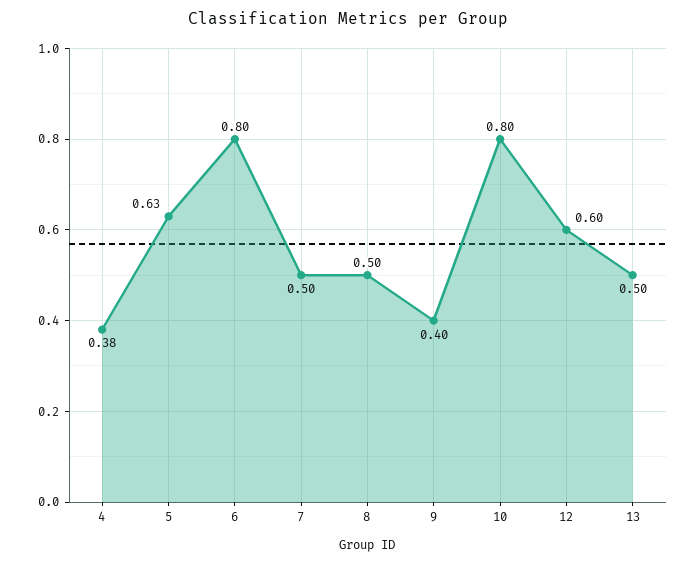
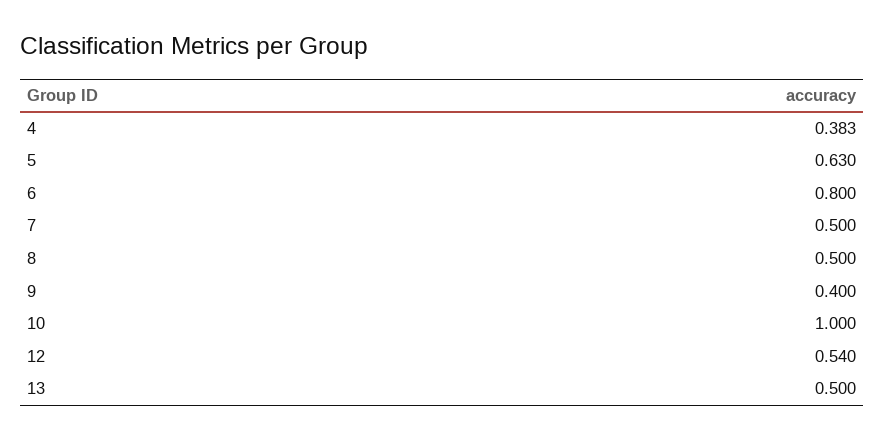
  {
    "4": 0.383,
    "5": 0.63,
    "6": 0.8,
    "7": 0.5,
    "8": 0.5,
    "9": 0.4,
-   "10": 0.8,
+   "10": 1,
-   "12": 0.6,
+   "12": 0.54,
    "13": 0.5
  }

